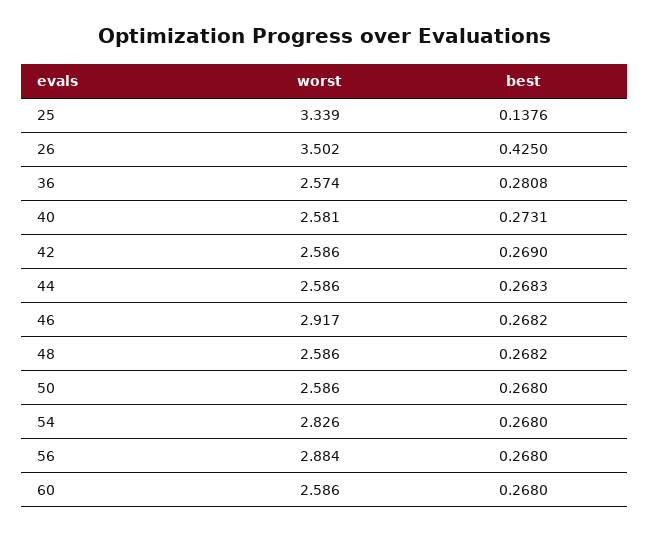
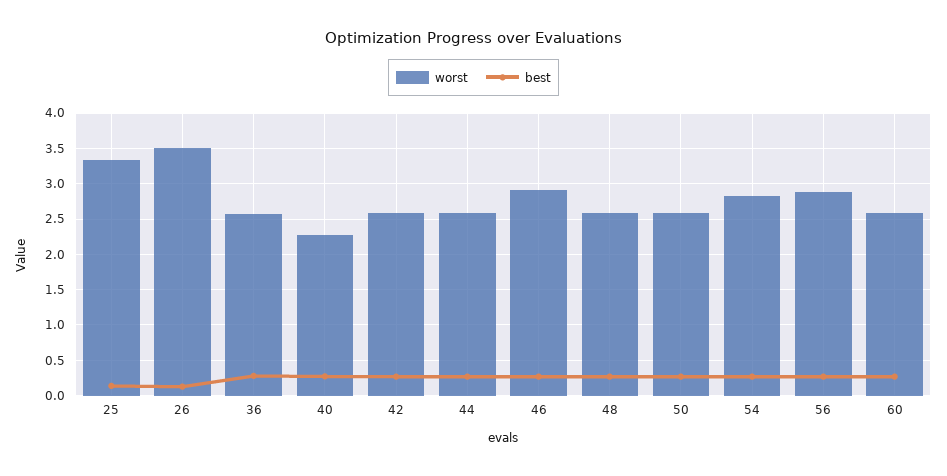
  {
    "worst": {
      "25": 3.339,
      "26": 3.502,
      "36": 2.574,
-     "40": 2.581,
+     "40": 2.3,
      "42": 2.586,
      "44": 2.586,
      "46": 2.917,
      "48": 2.586,
      "50": 2.586,
      "54": 2.826,
      "56": 2.884,
      "60": 2.586
    },
    "best": {
      "25": 0.1376,
-     "26": 0.425,
+     "26": 0.1,
      "36": 0.2808,
      "40": 0.2731,
      "42": 0.269,
      "44": 0.2683,
      "46": 0.2682,
      "48": 0.2682,
      "50": 0.268,
      "54": 0.268,
      "56": 0.268,
      "60": 0.268
    }
  }

